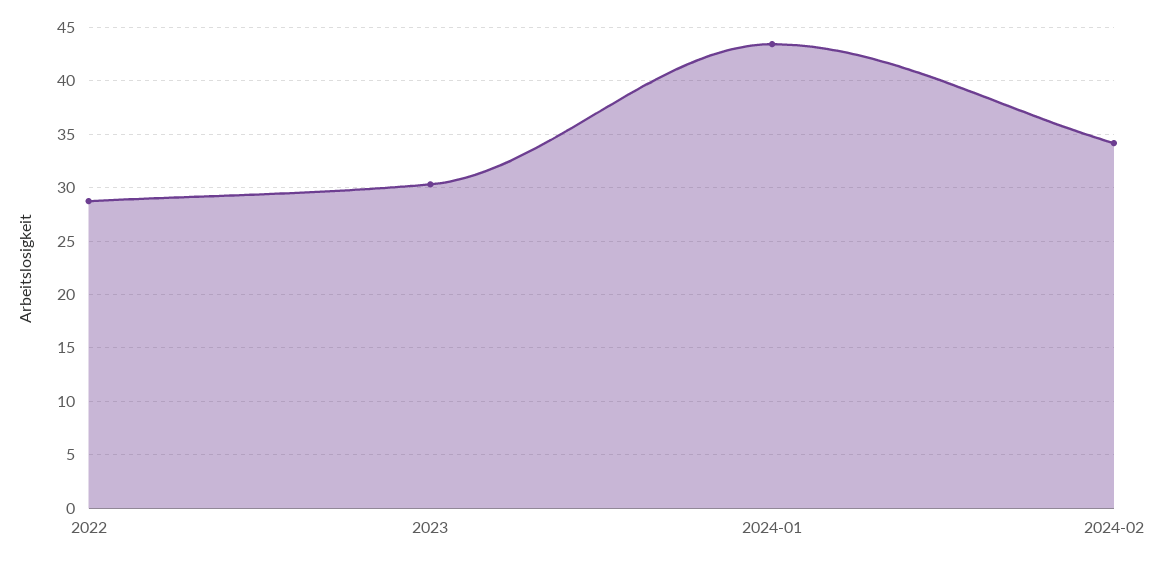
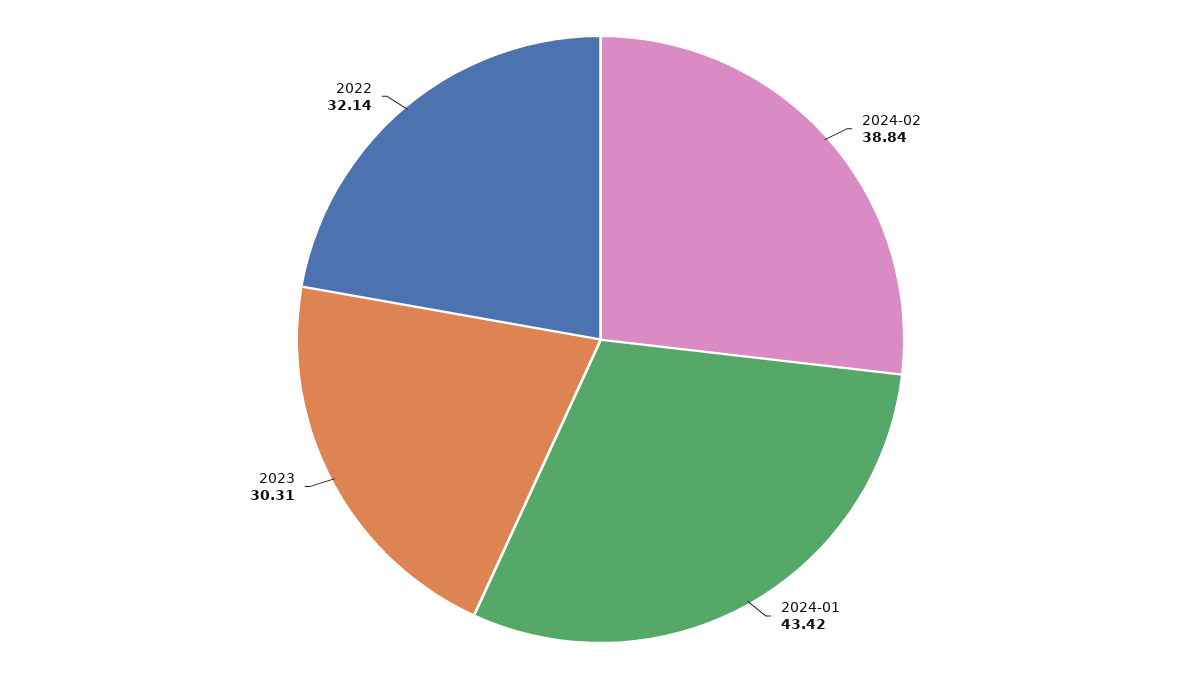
  {
-   "2022": 29,
+   "2022": 32.14,
    "2023": 30.31,
    "2024-01": 43.42,
-   "2024-02": 34
+   "2024-02": 38.84
  }

